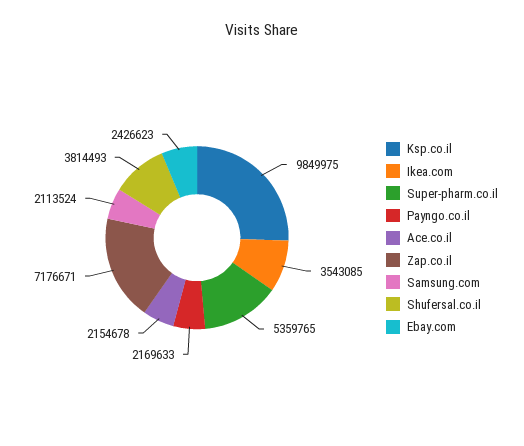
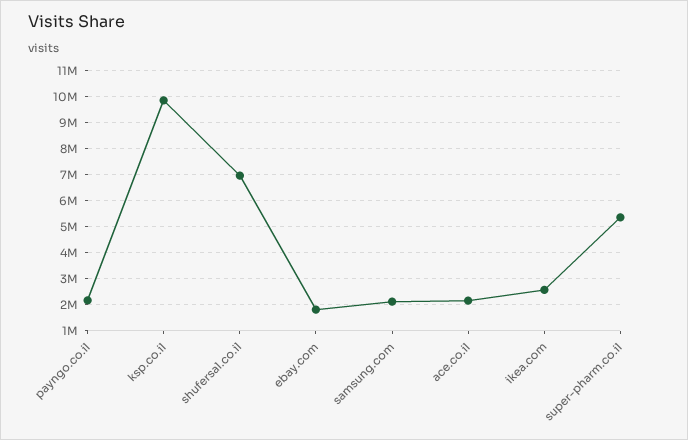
  {
    "Ksp.co.il": 9849975,
-   "Ikea.com": 3543085,
+   "Ikea.com": 2500000,
    "Super-pharm.co.il": 5359765,
    "Payngo.co.il": 2169633,
    "Ace.co.il": 2154678,
-   "Zap.co.il": 7176671,
    "Samsung.com": 2113524,
-   "Shufersal.co.il": 3814493,
+   "Shufersal.co.il": 7000000,
-   "Ebay.com": 2426623
+   "Ebay.com": 1750000
  }

